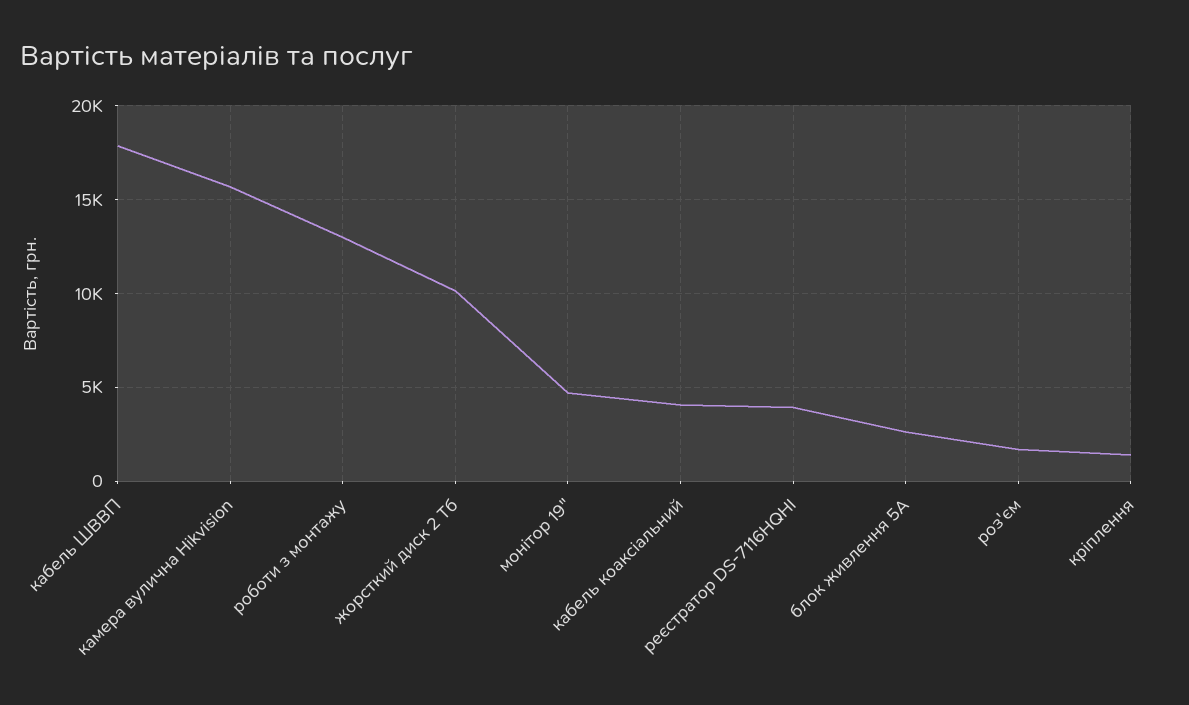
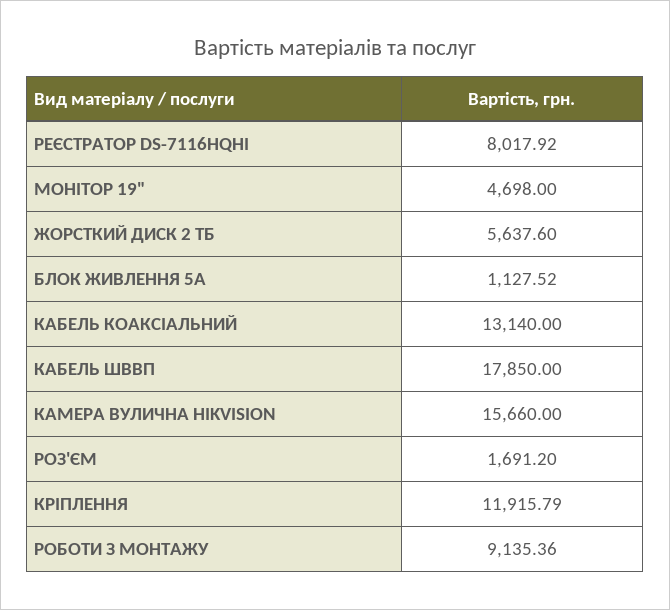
  {
    "кабель ШВВП": 17850,
    "камера вулична Hikvision": 15660,
-   "роботи з монтажу": 13000,
+   "роботи з монтажу": 9135.36,
-   "жорсткий диск 2 Тб": 10000,
+   "жорсткий диск 2 Тб": 5637.6,
    "монітор 19\"": 4698,
-   "кабель коаксіальний": 4000,
+   "кабель коаксіальний": 13140,
-   "реєстратор DS-7116НQНІ": 4000,
+   "реєстратор DS-7116НQНІ": 8017.92,
-   "блок живлення 5А": 2500,
+   "блок живлення 5А": 1127.52,
    "роз'єм": 1691.2,
-   "кріплення": 1500
+   "кріплення": 11915.79
  }

